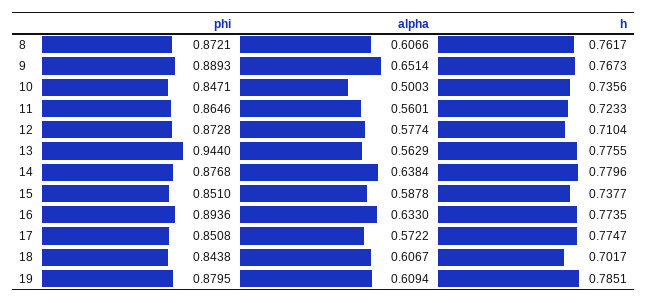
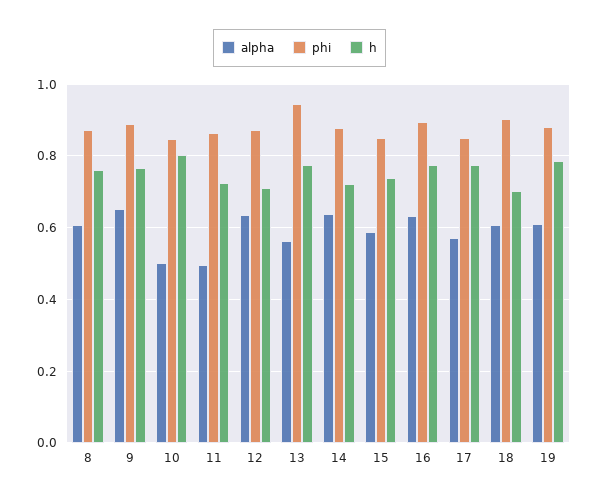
  {
    "phi": {
      "8": 0.8721,
      "9": 0.8893,
      "10": 0.8471,
      "11": 0.8646,
      "12": 0.8728,
      "13": 0.944,
      "14": 0.8768,
      "15": 0.851,
      "16": 0.8936,
      "17": 0.8508,
-     "18": 0.8438,
+     "18": 0.9,
      "19": 0.8795
    },
    "alpha": {
      "8": 0.6066,
      "9": 0.6514,
      "10": 0.5003,
-     "11": 0.5601,
+     "11": 0.5,
-     "12": 0.5774,
+     "12": 0.64,
      "13": 0.5629,
      "14": 0.6384,
      "15": 0.5878,
      "16": 0.633,
      "17": 0.5722,
      "18": 0.6067,
      "19": 0.6094
    },
    "h": {
      "8": 0.7617,
      "9": 0.7673,
-     "10": 0.7356,
+     "10": 0.8,
      "11": 0.7233,
      "12": 0.7104,
      "13": 0.7755,
-     "14": 0.7796,
+     "14": 0.72,
      "15": 0.7377,
      "16": 0.7735,
      "17": 0.7747,
      "18": 0.7017,
      "19": 0.7851
    }
  }

